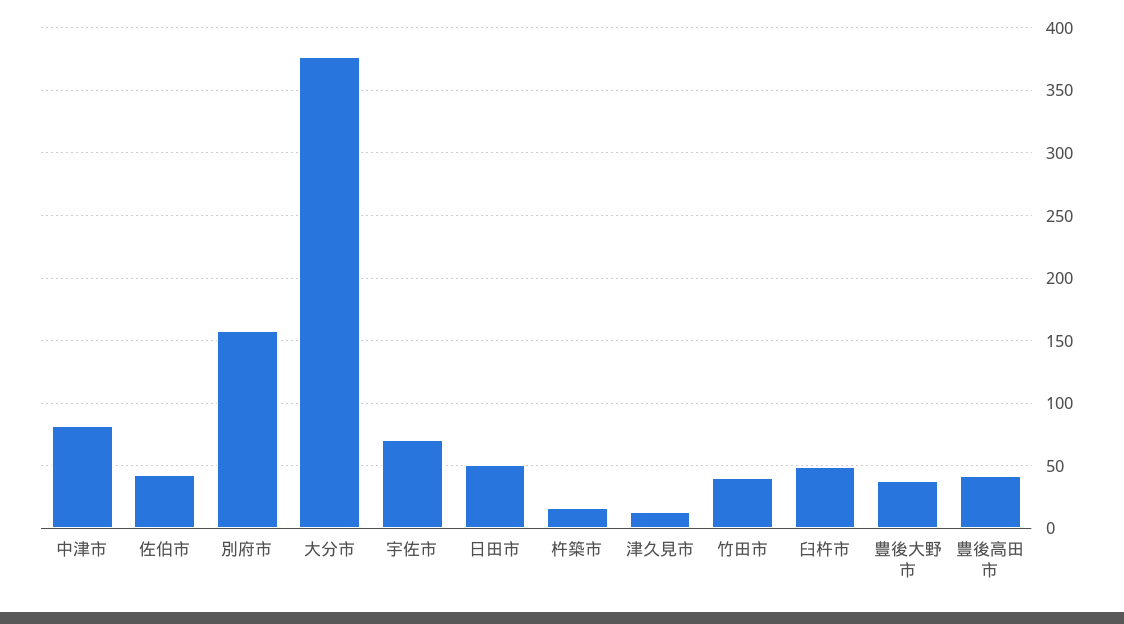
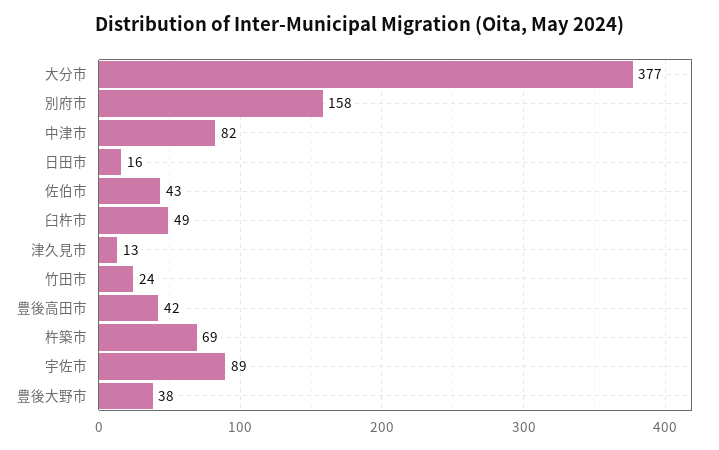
  {
    "中津市": 82,
    "佐伯市": 43,
    "別府市": 158,
    "大分市": 377,
-   "宇佐市": 70,
+   "宇佐市": 89,
-   "日田市": 50,
+   "日田市": 16,
-   "杵築市": 15,
+   "杵築市": 69,
    "津久見市": 13,
-   "竹田市": 40,
+   "竹田市": 24,
    "臼杵市": 49,
    "豊後大野市": 38,
    "豊後高田市": 42
  }

